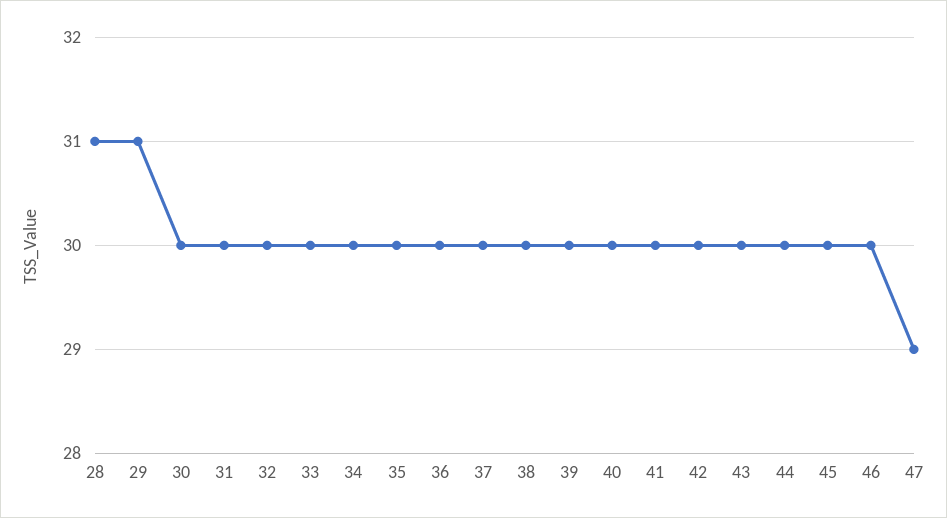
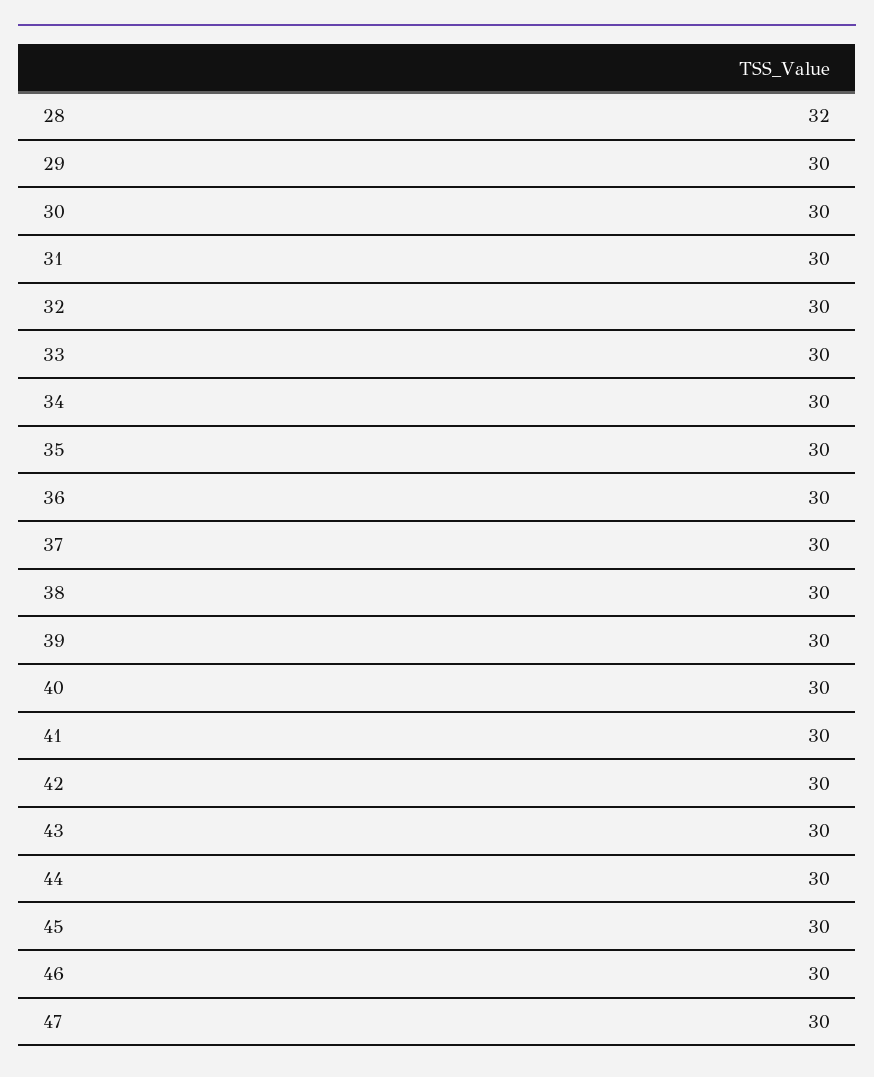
  {
-   "28": 31,
+   "28": 32,
-   "29": 31,
+   "29": 30,
    "30": 30,
    "31": 30,
    "32": 30,
    "33": 30,
    "34": 30,
    "35": 30,
    "36": 30,
    "37": 30,
    "38": 30,
    "39": 30,
    "40": 30,
    "41": 30,
    "42": 30,
    "43": 30,
    "44": 30,
    "45": 30,
    "46": 30,
-   "47": 29
+   "47": 30
  }

